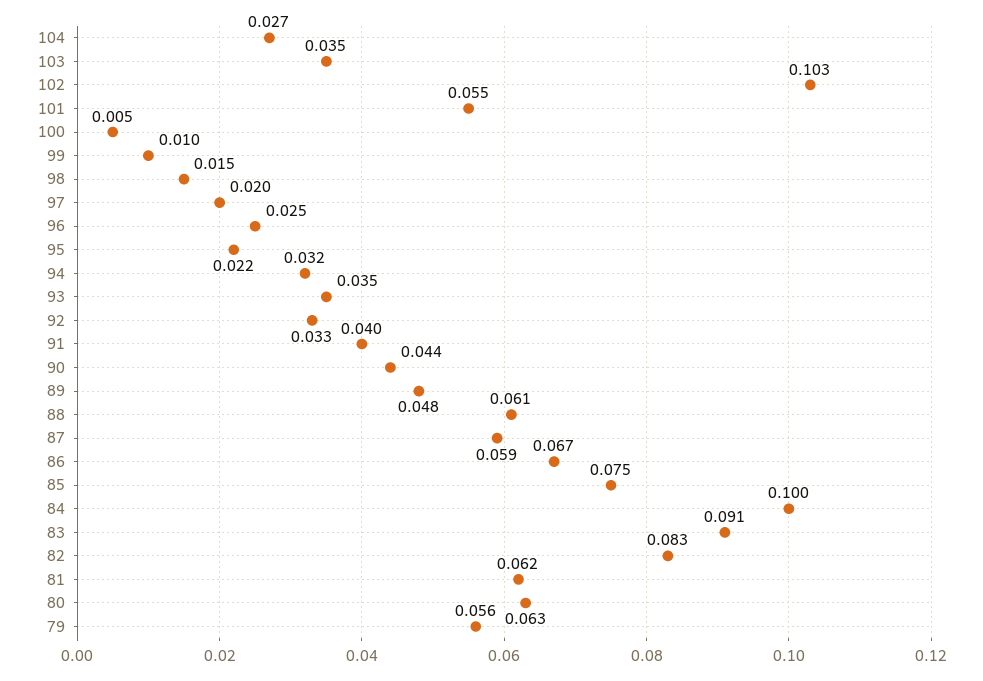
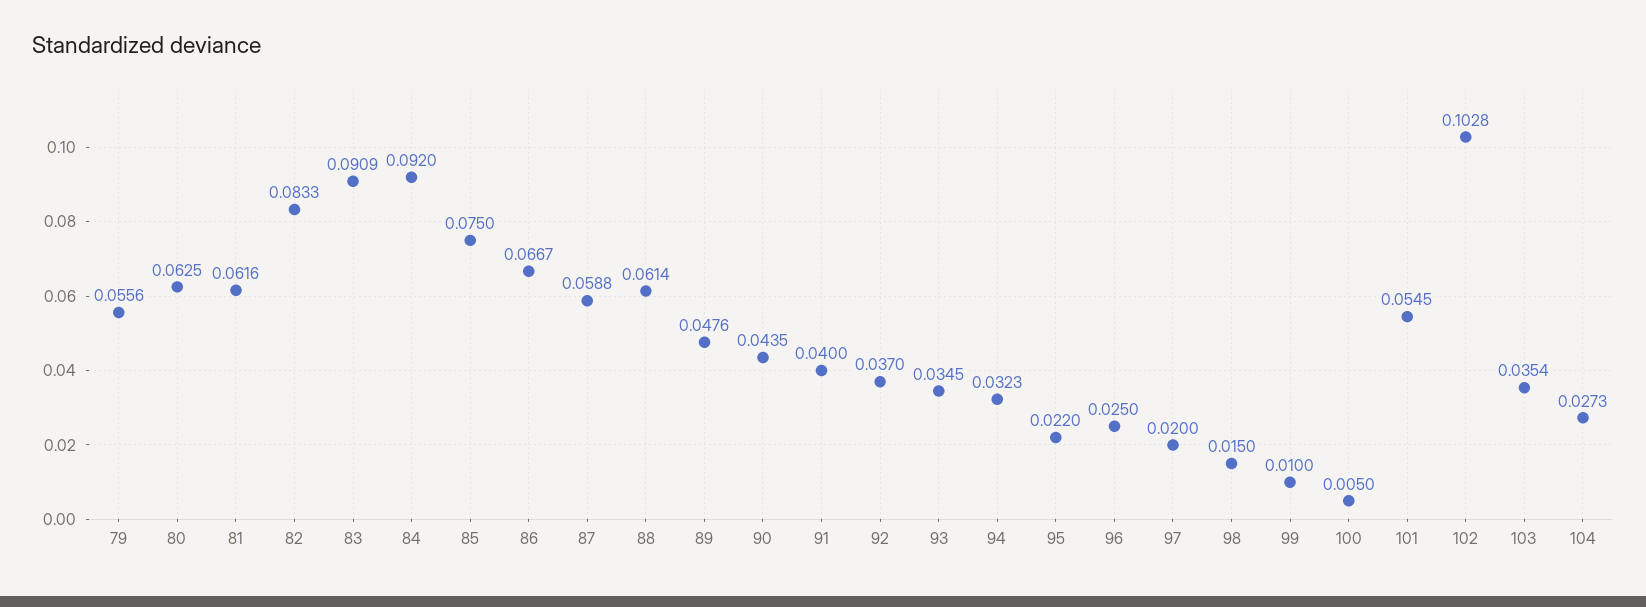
  {
    "104": 0.0273,
    "103": 0.0354,
    "102": 0.1028,
    "101": 0.0545,
    "100": 0.005,
    "99": 0.01,
    "98": 0.015,
    "97": 0.02,
    "96": 0.025,
    "95": 0.022,
    "94": 0.0323,
    "93": 0.0345,
-   "92": 0.033,
+   "92": 0.037,
    "91": 0.04,
    "90": 0.0435,
    "89": 0.0476,
    "88": 0.0614,
    "87": 0.0588,
    "86": 0.0667,
    "85": 0.075,
-   "84": 0.1,
+   "84": 0.092,
    "83": 0.0909,
    "82": 0.0833,
    "81": 0.0616,
    "80": 0.0625,
    "79": 0.0556
  }

